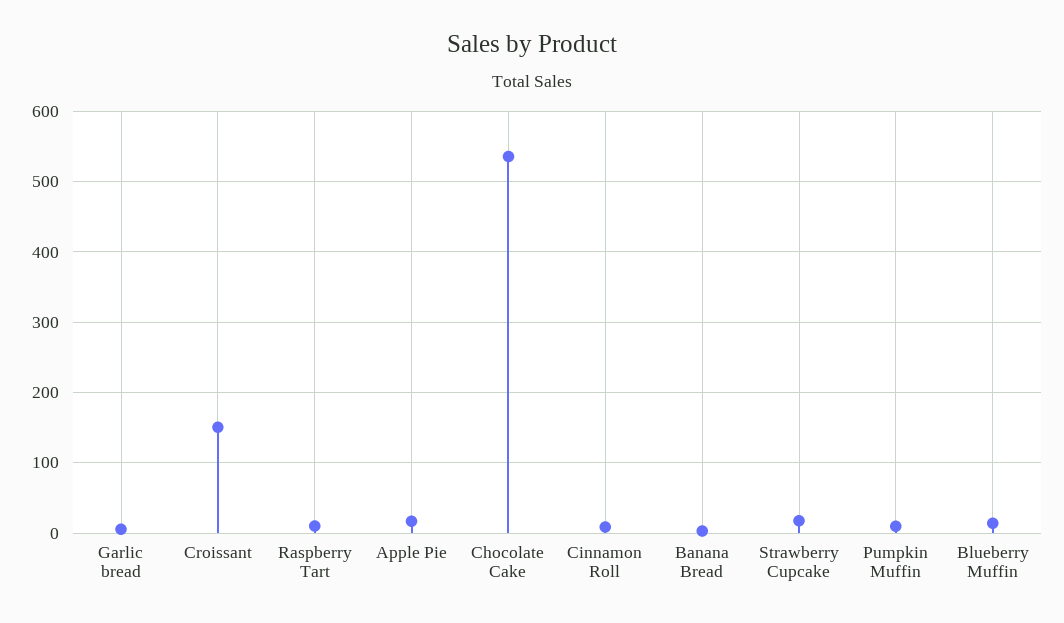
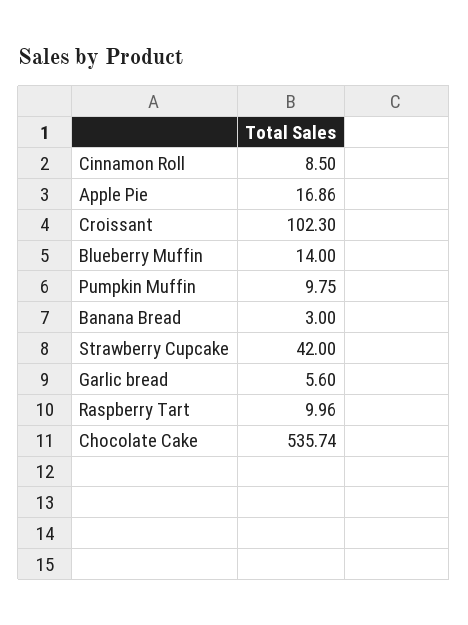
  {
    "Garlic bread": 5.6,
-   "Croissant": 150,
+   "Croissant": 102.3,
    "Raspberry Tart": 9.96,
    "Apple Pie": 16.86,
    "Chocolate Cake": 535.74,
    "Cinnamon Roll": 8.5,
    "Banana Bread": 3,
-   "Strawberry Cupcake": 20,
+   "Strawberry Cupcake": 42,
    "Pumpkin Muffin": 9.75,
    "Blueberry Muffin": 14
  }

